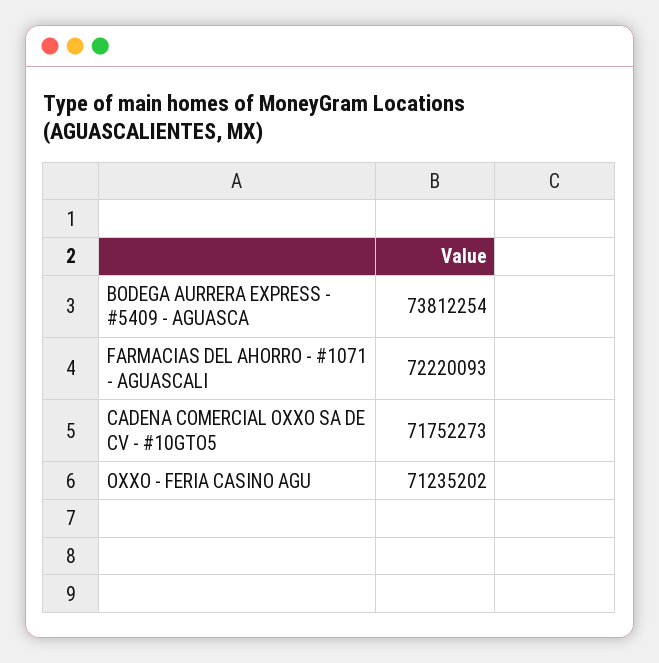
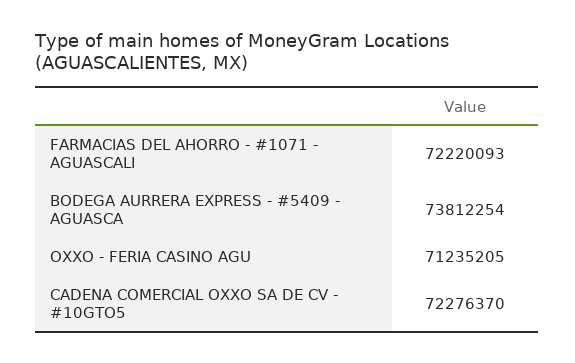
  {
    "BODEGA AURRERA EXPRESS - #5409 - AGUASCA": 73812254,
    "FARMACIAS DEL AHORRO - #1071 - AGUASCALI": 72220093,
-   "CADENA COMERCIAL OXXO SA DE CV - #10GTO5": 71752273,
+   "CADENA COMERCIAL OXXO SA DE CV - #10GTO5": 72276370,
-   "OXXO - FERIA CASINO AGU": 71235202
+   "OXXO - FERIA CASINO AGU": 71235205
  }

